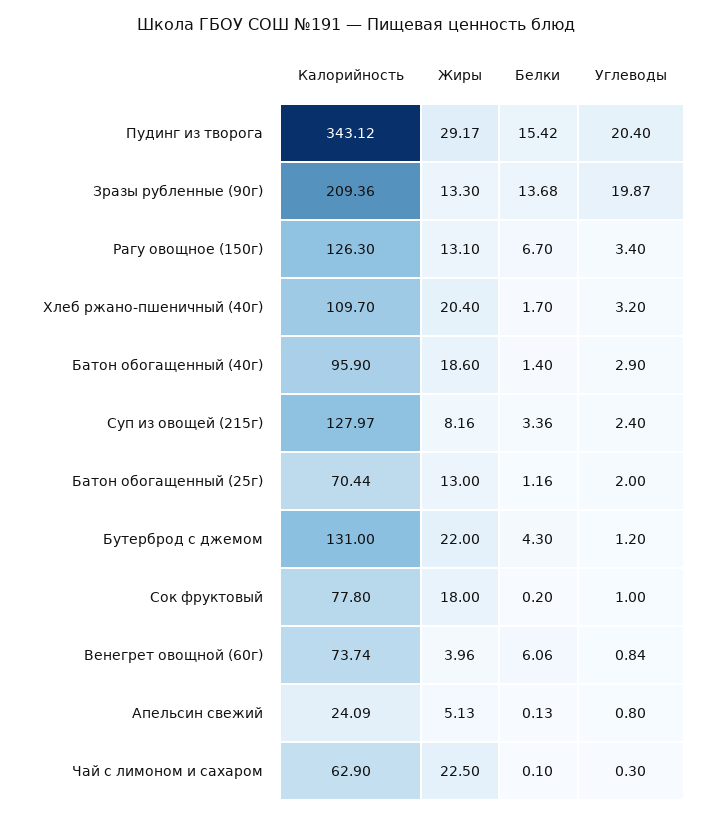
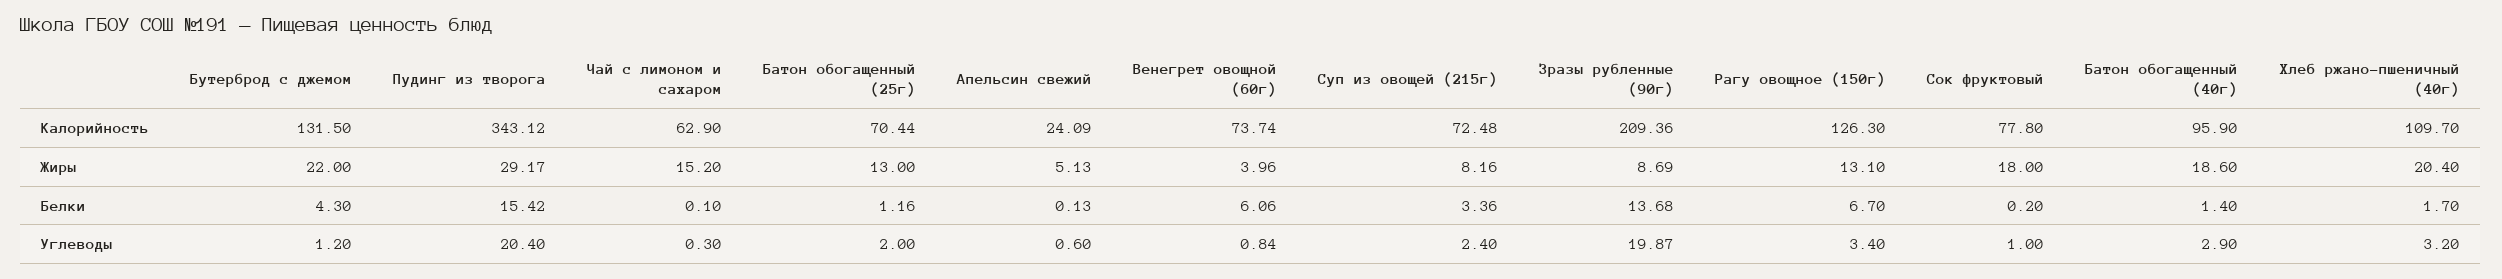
  {
    "Калорийность": {
      "Пудинг из творога": 343.12,
      "Зразы рубленные (90г)": 209.36,
      "Рагу овощное (150г)": 126.3,
      "Хлеб ржано-пшеничный (40г)": 109.7,
      "Батон обогащенный (40г)": 95.9,
-     "Суп из овощей (215г)": 127.97,
+     "Суп из овощей (215г)": 72.48,
      "Батон обогащенный (25г)": 70.44,
-     "Бутерброд с джемом": 131,
+     "Бутерброд с джемом": 131.5,
      "Сок фруктовый": 77.8,
      "Венегрет овощной (60г)": 73.74,
      "Апельсин свежий": 24.09,
      "Чай с лимоном и сахаром": 62.9
    },
    "Жиры": {
      "Пудинг из творога": 29.17,
-     "Зразы рубленные (90г)": 13.3,
+     "Зразы рубленные (90г)": 8.69,
      "Рагу овощное (150г)": 13.1,
      "Хлеб ржано-пшеничный (40г)": 20.4,
      "Батон обогащенный (40г)": 18.6,
      "Суп из овощей (215г)": 8.16,
      "Батон обогащенный (25г)": 13,
      "Бутерброд с джемом": 22,
      "Сок фруктовый": 18,
      "Венегрет овощной (60г)": 3.96,
      "Апельсин свежий": 5.13,
-     "Чай с лимоном и сахаром": 22.5
+     "Чай с лимоном и сахаром": 15.2
    },
    "Белки": {
      "Пудинг из творога": 15.42,
      "Зразы рубленные (90г)": 13.68,
      "Рагу овощное (150г)": 6.7,
      "Хлеб ржано-пшеничный (40г)": 1.7,
      "Батон обогащенный (40г)": 1.4,
      "Суп из овощей (215г)": 3.36,
      "Батон обогащенный (25г)": 1.16,
      "Бутерброд с джемом": 4.3,
      "Сок фруктовый": 0.2,
      "Венегрет овощной (60г)": 6.06,
      "Апельсин свежий": 0.13,
      "Чай с лимоном и сахаром": 0.1
    },
    "Углеводы": {
      "Пудинг из творога": 20.4,
      "Зразы рубленные (90г)": 19.87,
      "Рагу овощное (150г)": 3.4,
      "Хлеб ржано-пшеничный (40г)": 3.2,
      "Батон обогащенный (40г)": 2.9,
      "Суп из овощей (215г)": 2.4,
      "Батон обогащенный (25г)": 2,
      "Бутерброд с джемом": 1.2,
      "Сок фруктовый": 1,
      "Венегрет овощной (60г)": 0.84,
-     "Апельсин свежий": 0.8,
+     "Апельсин свежий": 0.6,
      "Чай с лимоном и сахаром": 0.3
    }
  }

